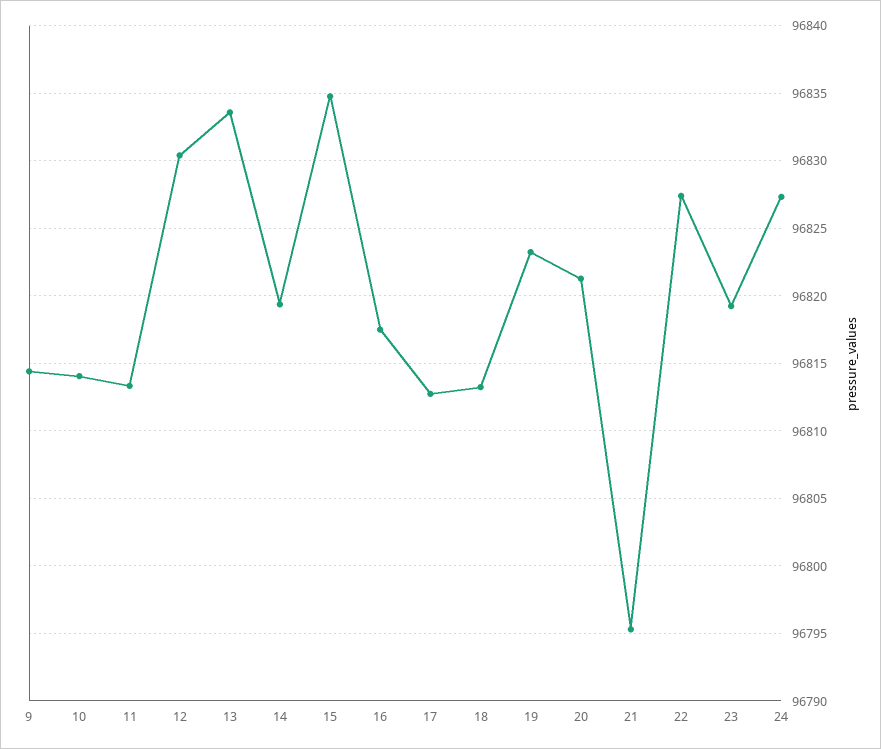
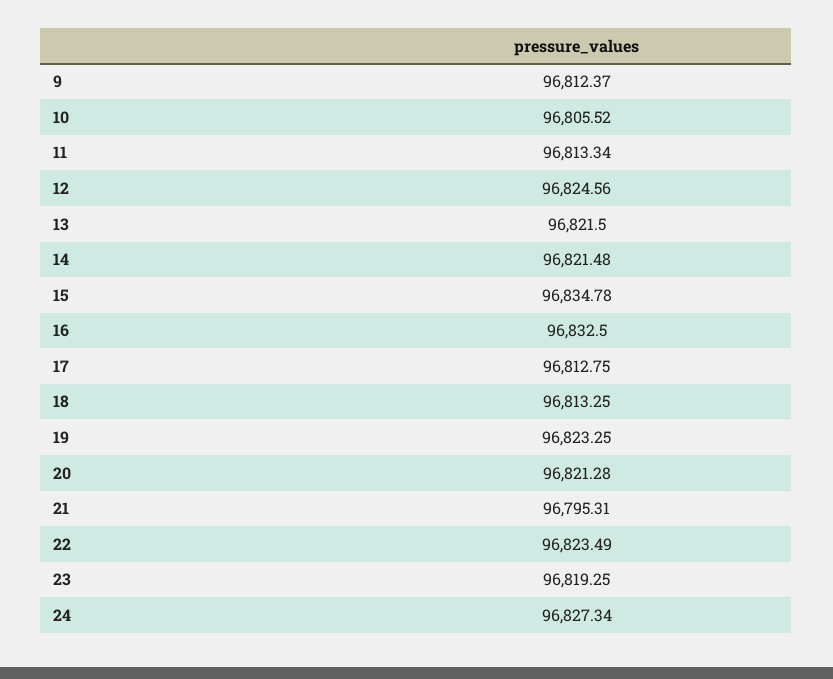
  {
-   "9": 96814.5,
+   "9": 96812.37,
-   "10": 96814,
+   "10": 96805.52,
    "11": 96813.34,
-   "12": 96830.5,
+   "12": 96824.56,
-   "13": 96833.5,
+   "13": 96821.5,
-   "14": 96819.5,
+   "14": 96821.48,
    "15": 96834.78,
-   "16": 96817.5,
+   "16": 96832.5,
    "17": 96812.75,
    "18": 96813.25,
    "19": 96823.25,
    "20": 96821.28,
    "21": 96795.31,
-   "22": 96827.5,
+   "22": 96823.49,
    "23": 96819.25,
    "24": 96827.34
  }

